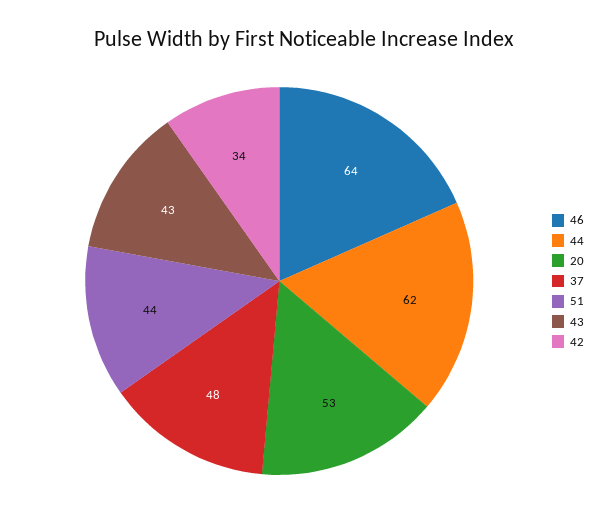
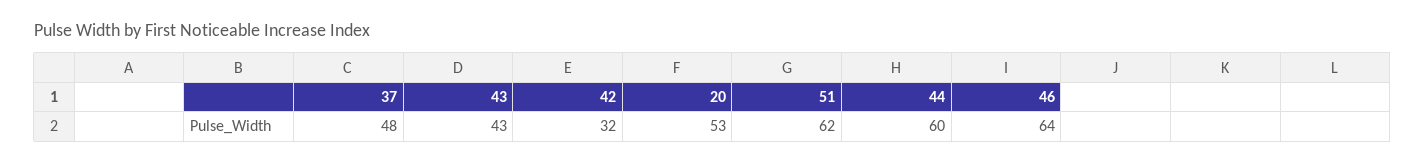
  {
    "46": 64,
-   "44": 62,
+   "44": 60,
    "20": 53,
    "37": 48,
-   "51": 44,
+   "51": 62,
    "43": 43,
-   "42": 34
+   "42": 32
  }

